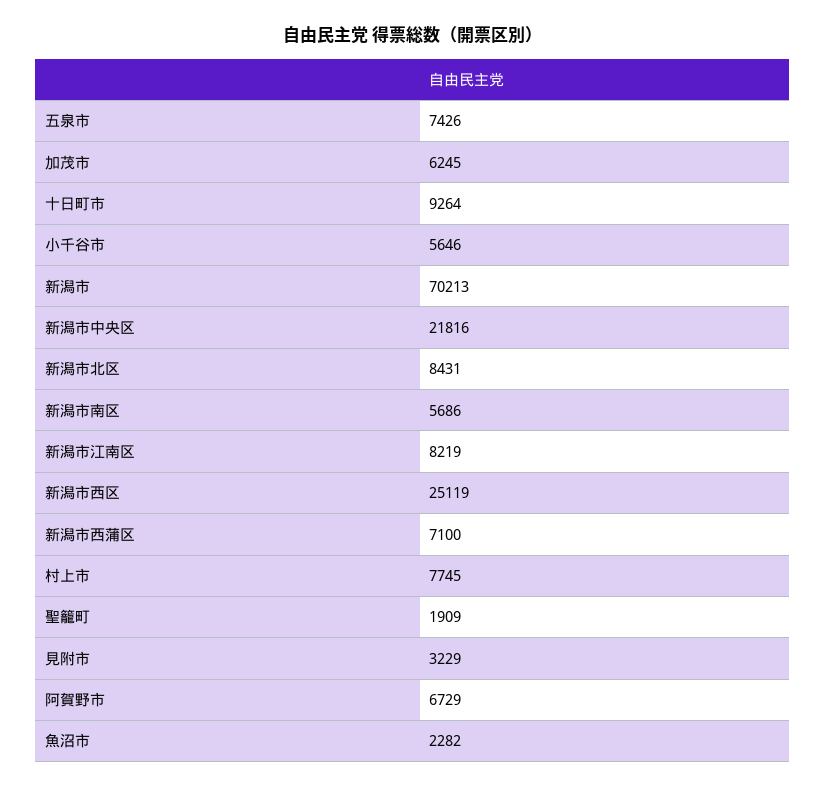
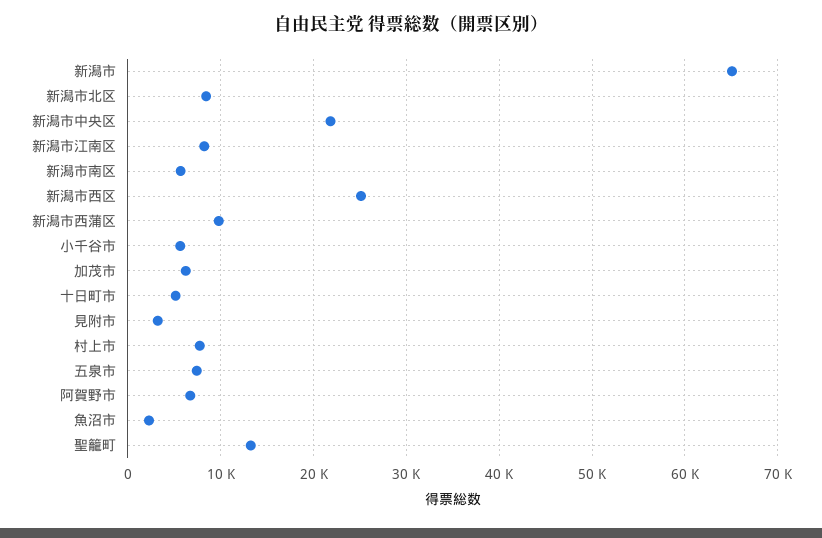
  {
    "五泉市": 7426,
    "加茂市": 6245,
-   "十日町市": 9264,
+   "十日町市": 5000,
    "小千谷市": 5646,
-   "新潟市": 70213,
+   "新潟市": 65000,
    "新潟市中央区": 21816,
    "新潟市北区": 8431,
    "新潟市南区": 5686,
    "新潟市江南区": 8219,
    "新潟市西区": 25119,
-   "新潟市西蒲区": 7100,
+   "新潟市西蒲区": 10000,
    "村上市": 7745,
-   "聖籠町": 1909,
+   "聖籠町": 13000,
    "見附市": 3229,
    "阿賀野市": 6729,
    "魚沼市": 2282
  }

